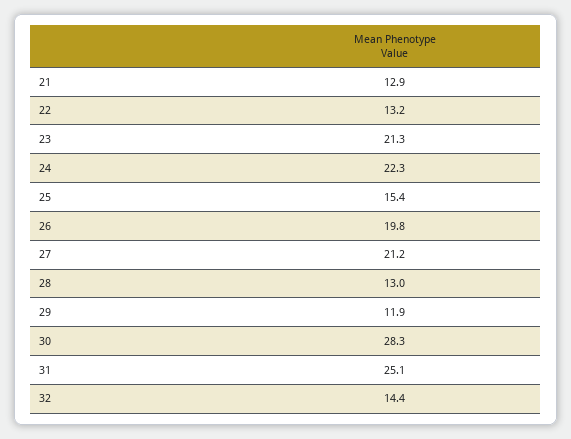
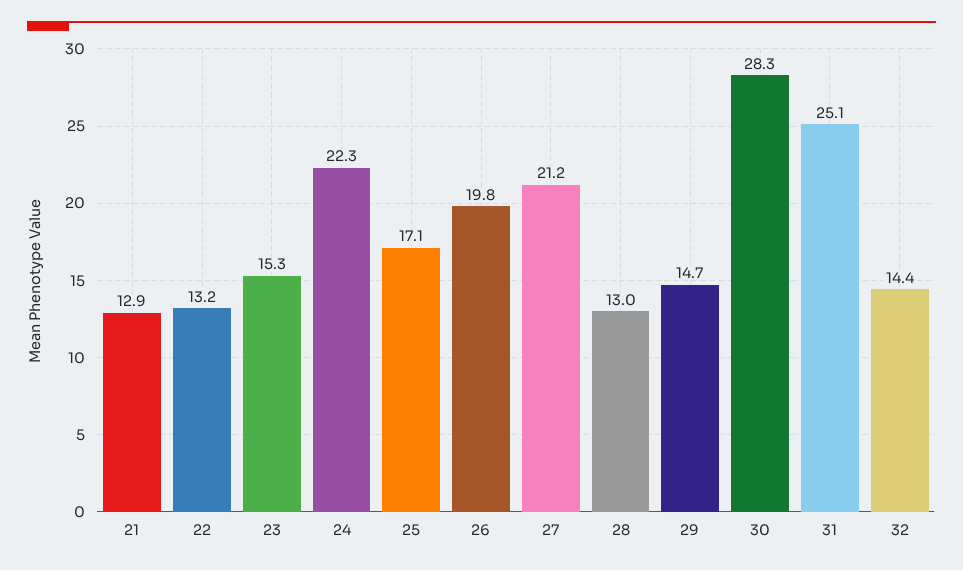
  {
    "21": 12.9,
    "22": 13.2,
-   "23": 21.3,
+   "23": 15.3,
    "24": 22.3,
-   "25": 15.4,
+   "25": 17.1,
    "26": 19.8,
    "27": 21.2,
    "28": 13,
-   "29": 11.9,
+   "29": 14.7,
    "30": 28.3,
    "31": 25.1,
    "32": 14.4
  }

